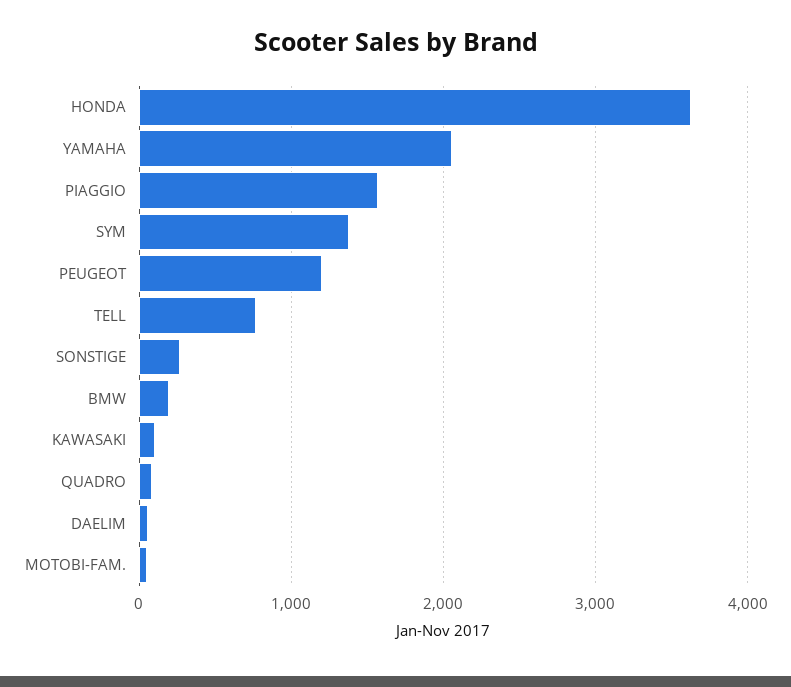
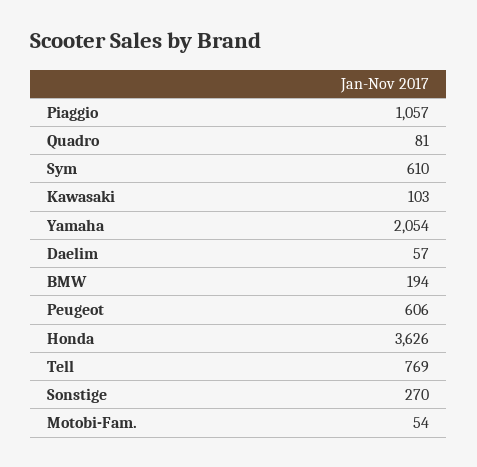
  {
    "HONDA": 3626,
    "YAMAHA": 2054,
-   "PIAGGIO": 1600,
+   "PIAGGIO": 1057,
-   "SYM": 1400,
+   "SYM": 610,
-   "PEUGEOT": 1200,
+   "PEUGEOT": 606,
    "TELL": 769,
    "SONSTIGE": 270,
    "BMW": 194,
    "KAWASAKI": 103,
    "QUADRO": 81,
    "DAELIM": 57,
    "MOTOBI-FAM.": 54
  }

